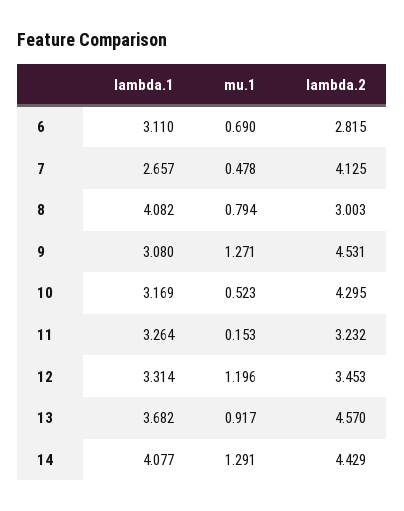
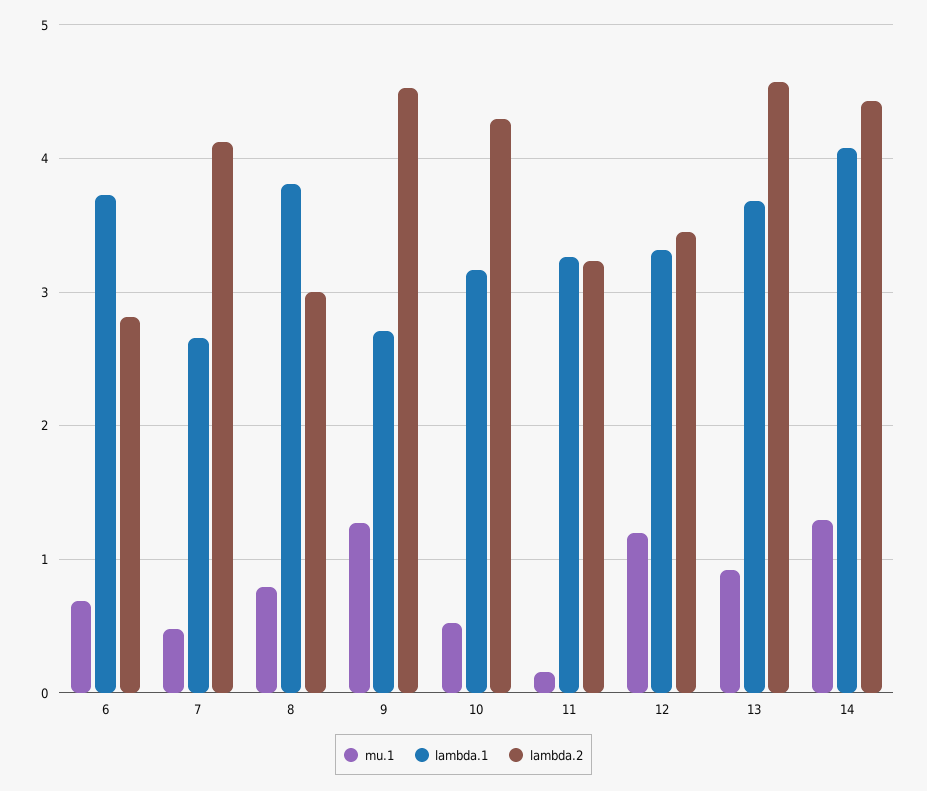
  {
    "lambda.1": {
-     "6": 3.11,
+     "6": 3.7,
      "7": 2.657,
-     "8": 4.082,
+     "8": 3.8,
-     "9": 3.08,
+     "9": 2.7,
      "10": 3.169,
      "11": 3.264,
      "12": 3.314,
      "13": 3.682,
      "14": 4.077
    },
    "mu.1": {
      "6": 0.69,
      "7": 0.478,
      "8": 0.794,
      "9": 1.271,
      "10": 0.523,
      "11": 0.153,
      "12": 1.196,
      "13": 0.917,
      "14": 1.291
    },
    "lambda.2": {
      "6": 2.815,
      "7": 4.125,
      "8": 3.003,
      "9": 4.531,
      "10": 4.295,
      "11": 3.232,
      "12": 3.453,
      "13": 4.57,
      "14": 4.429
    }
  }

